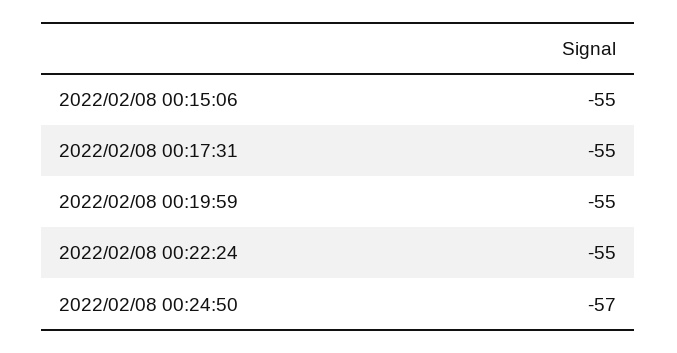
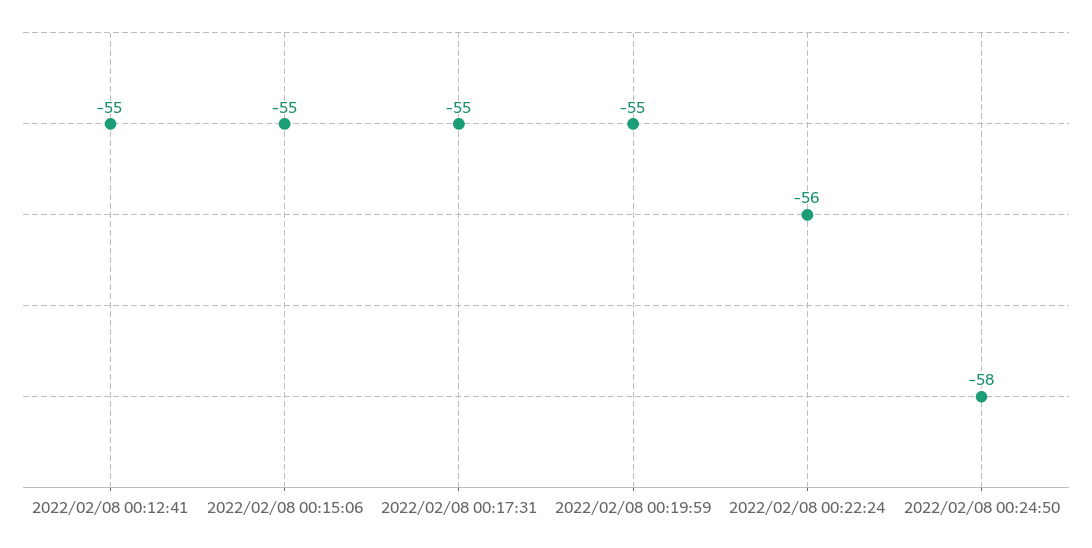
  {
    "2022/02/08 00:15:06": -55,
    "2022/02/08 00:17:31": -55,
    "2022/02/08 00:19:59": -55,
-   "2022/02/08 00:22:24": -55,
+   "2022/02/08 00:22:24": -56,
-   "2022/02/08 00:24:50": -57
+   "2022/02/08 00:24:50": -58,
+   "2022/02/08 00:12:41": -55
  }

